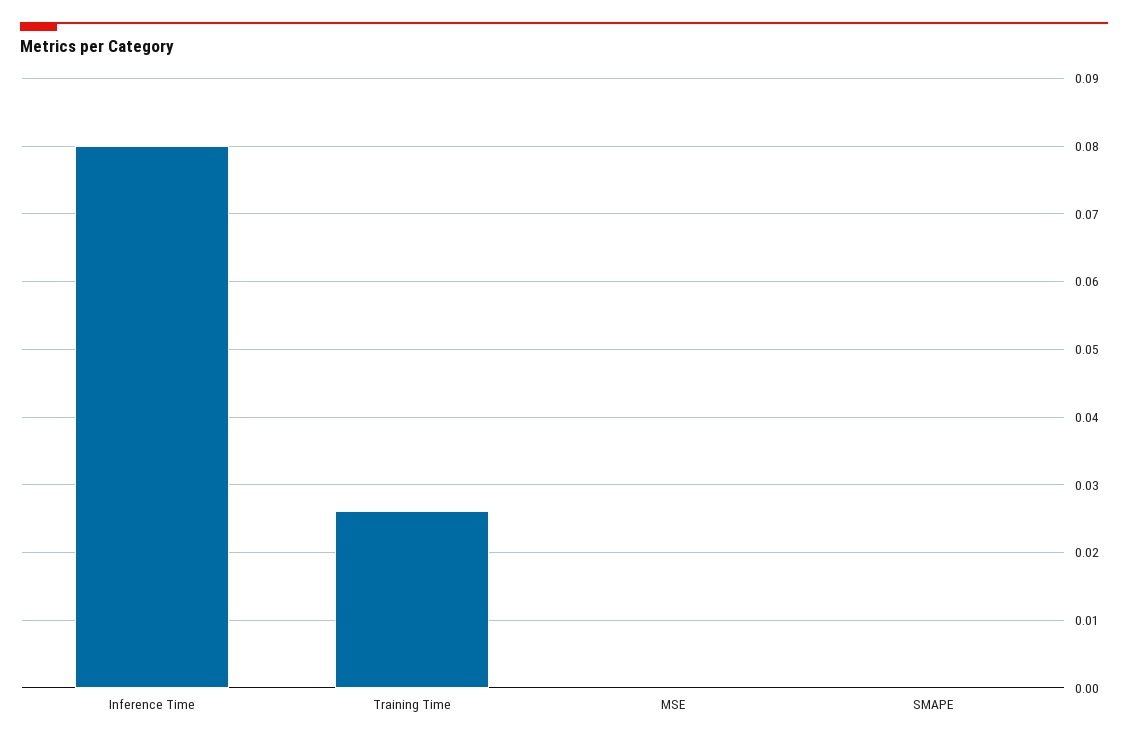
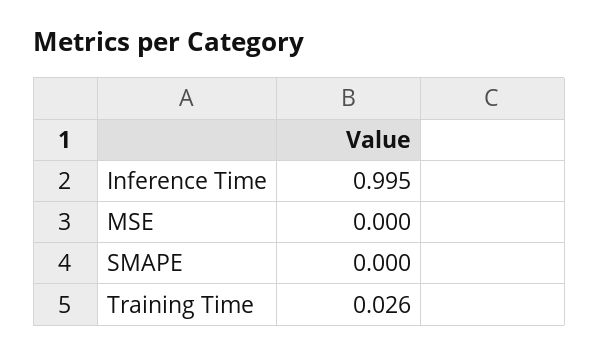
  {
-   "Inference Time": 0.08,
+   "Inference Time": 0.995,
    "Training Time": 0.026,
    "MSE": 0,
    "SMAPE": 0
  }

